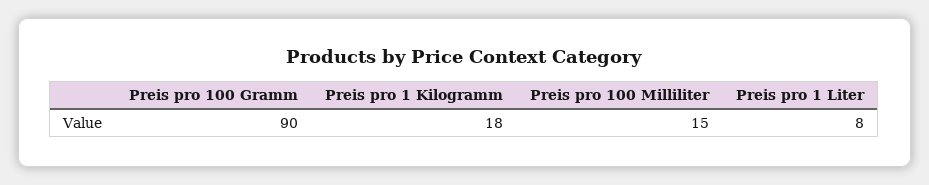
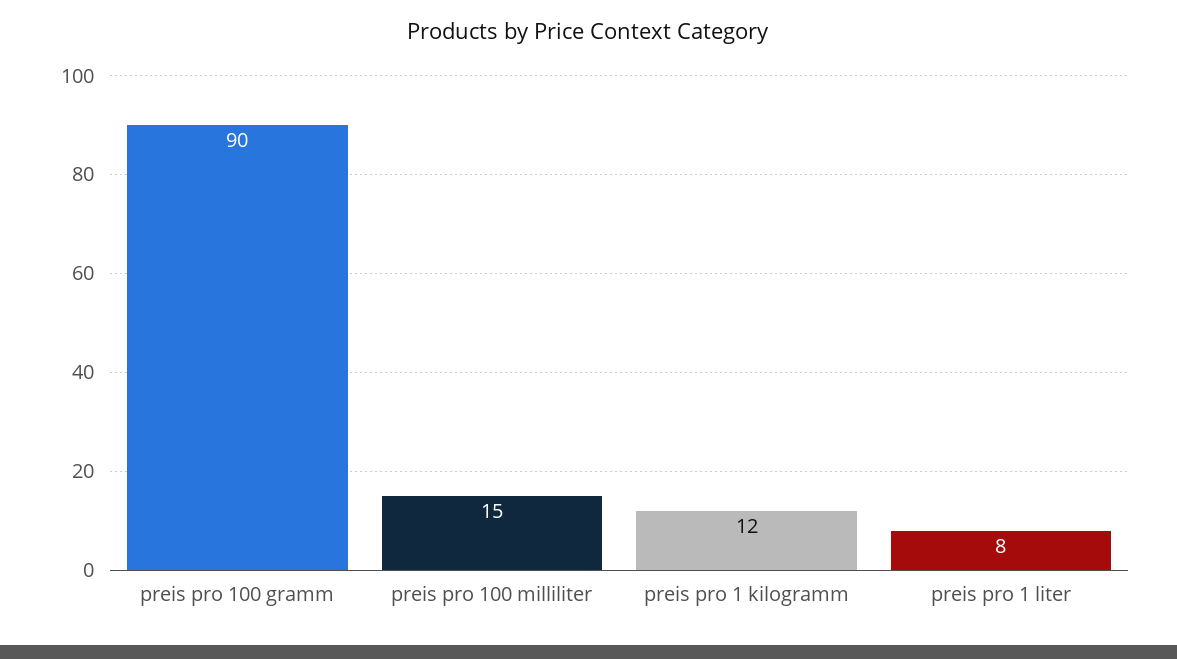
  {
    "Preis pro 100 Gramm": 90,
-   "Preis pro 1 Kilogramm": 18,
+   "Preis pro 1 Kilogramm": 12,
    "Preis pro 100 Milliliter": 15,
    "Preis pro 1 Liter": 8
  }

